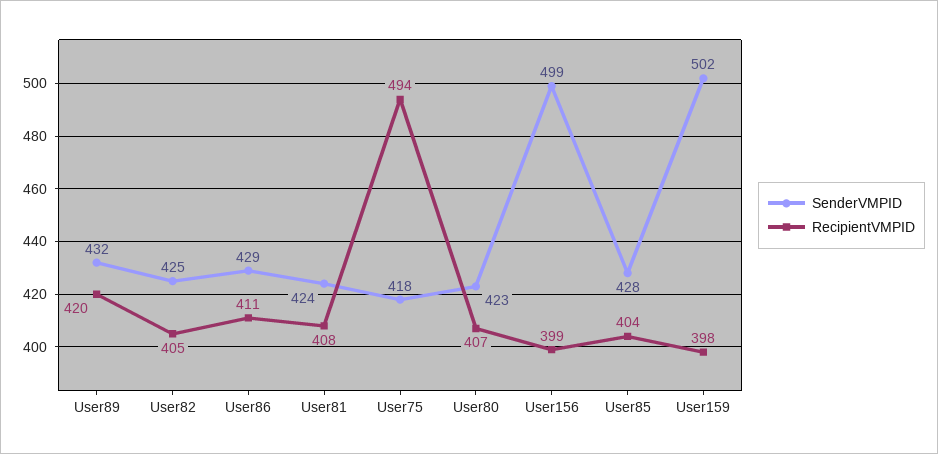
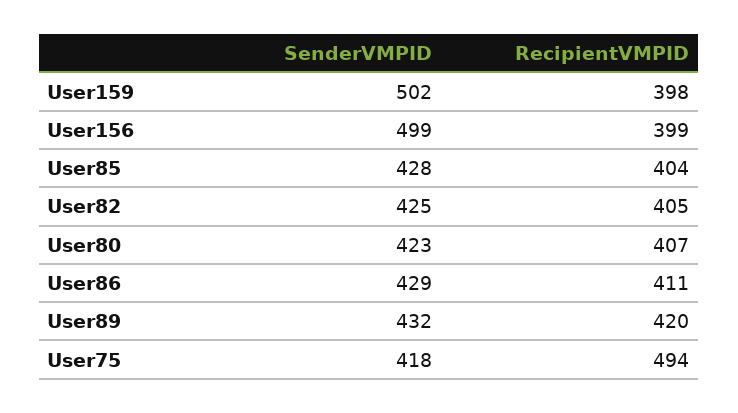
  {
    "SenderVMPID": {
      "User89": 432,
      "User82": 425,
      "User86": 429,
-     "User81": 424,
      "User75": 418,
      "User80": 423,
      "User156": 499,
      "User85": 428,
      "User159": 502
    },
    "RecipientVMPID": {
      "User89": 420,
      "User82": 405,
      "User86": 411,
-     "User81": 408,
      "User75": 494,
      "User80": 407,
      "User156": 399,
      "User85": 404,
      "User159": 398
    }
  }

